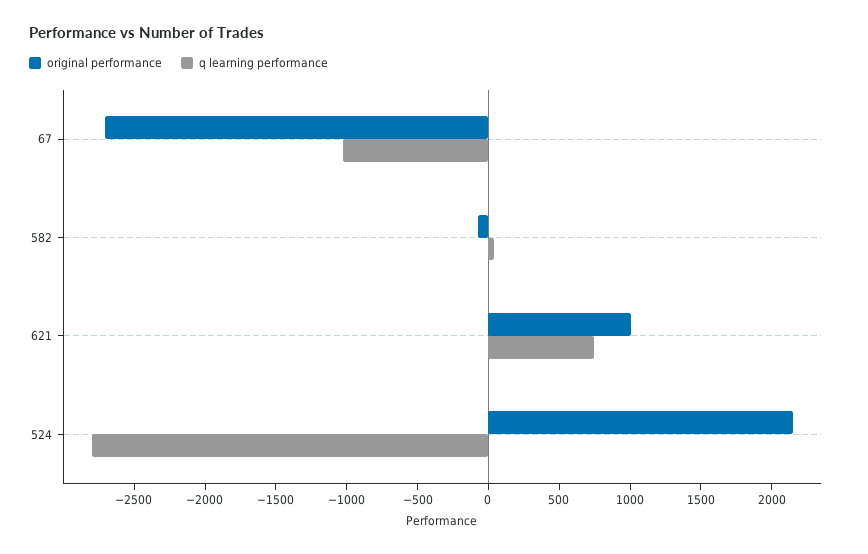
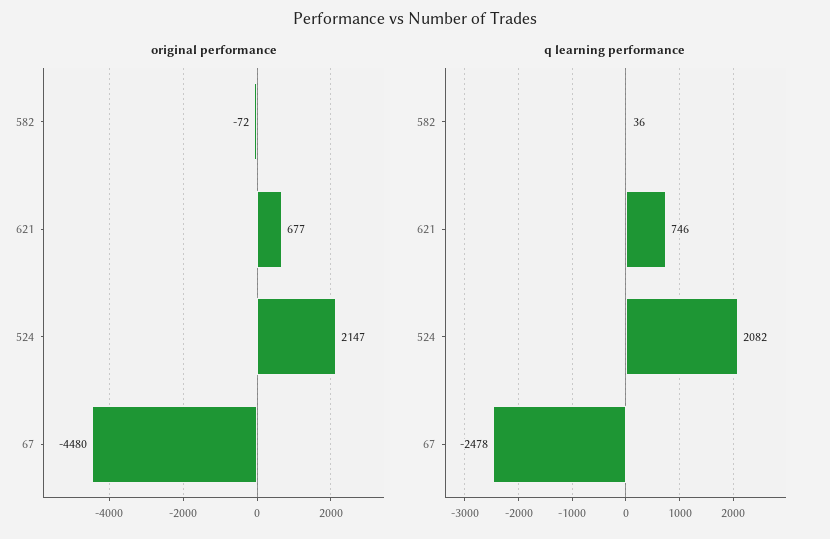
  {
    "original performance": {
-     "67": -2700,
+     "67": -4480,
      "582": -72,
-     "621": 1000,
+     "621": 677,
      "524": 2147
    },
    "q learning performance": {
-     "67": -1000,
+     "67": -2478,
      "582": 36,
      "621": 746,
-     "524": -2800
+     "524": 2082
    }
  }

